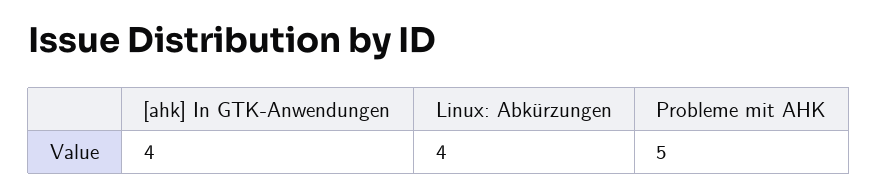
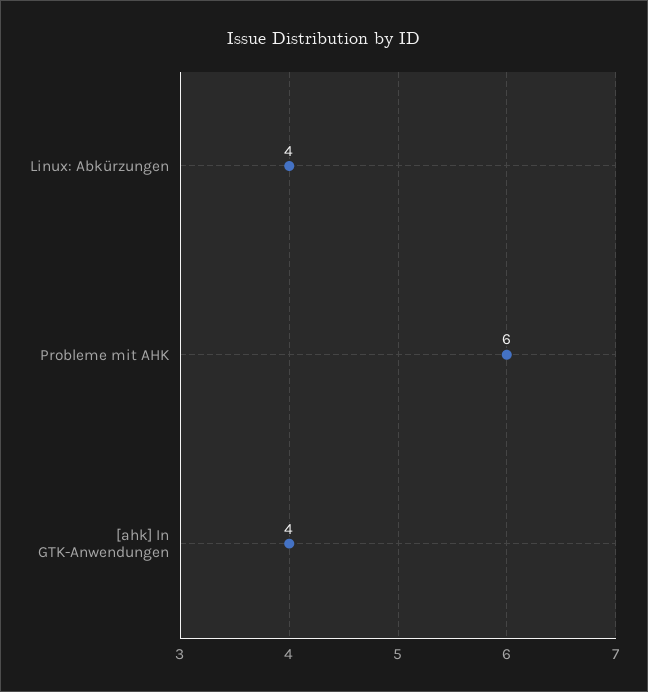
  {
    "[ahk] In GTK-Anwendungen": 4,
    "Linux: Abkürzungen": 4,
-   "Probleme mit AHK": 5
+   "Probleme mit AHK": 6
  }

